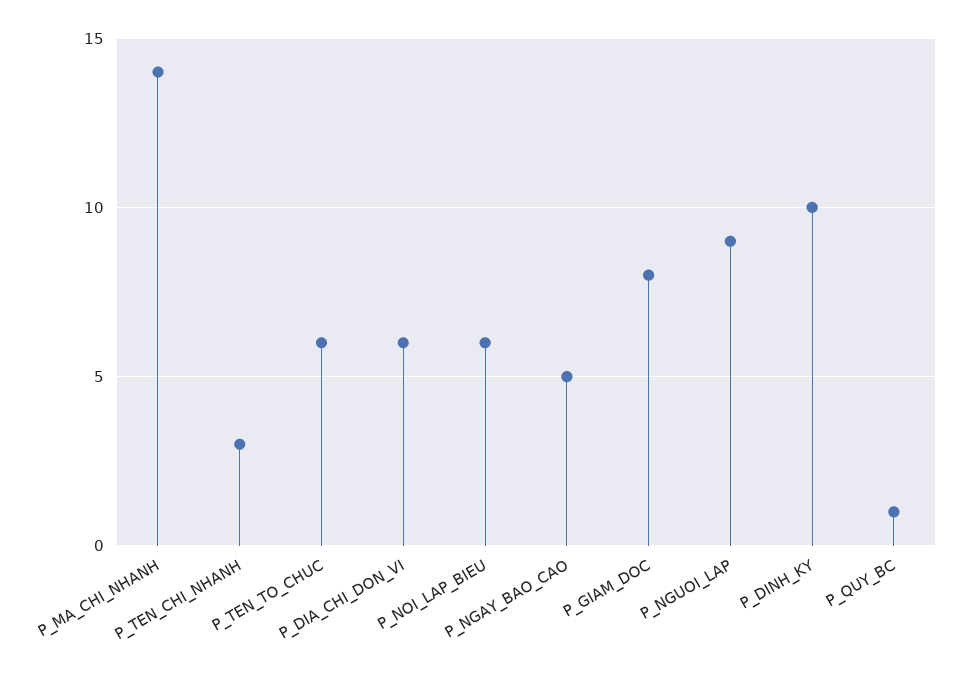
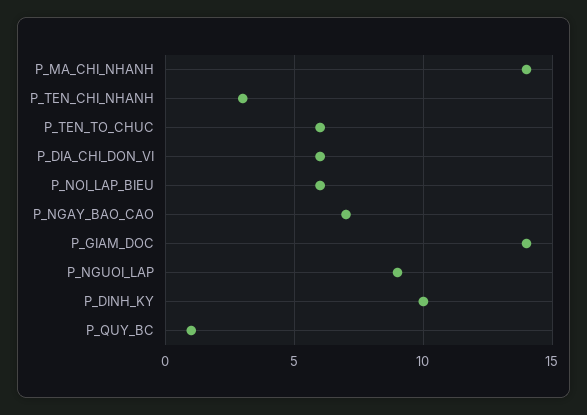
  {
    "P_MA_CHI_NHANH": 14,
    "P_TEN_CHI_NHANH": 3,
    "P_TEN_TO_CHUC": 6,
    "P_DIA_CHI_DON_VI": 6,
    "P_NOI_LAP_BIEU": 6,
-   "P_NGAY_BAO_CAO": 5,
+   "P_NGAY_BAO_CAO": 7,
-   "P_GIAM_DOC": 8,
+   "P_GIAM_DOC": 14,
    "P_NGUOI_LAP": 9,
    "P_DINH_KY": 10,
    "P_QUY_BC": 1
  }

